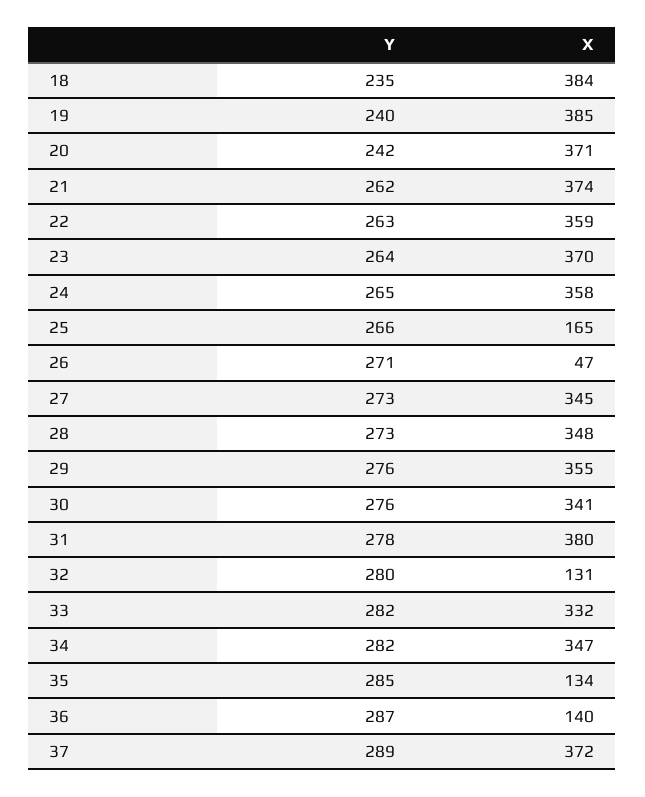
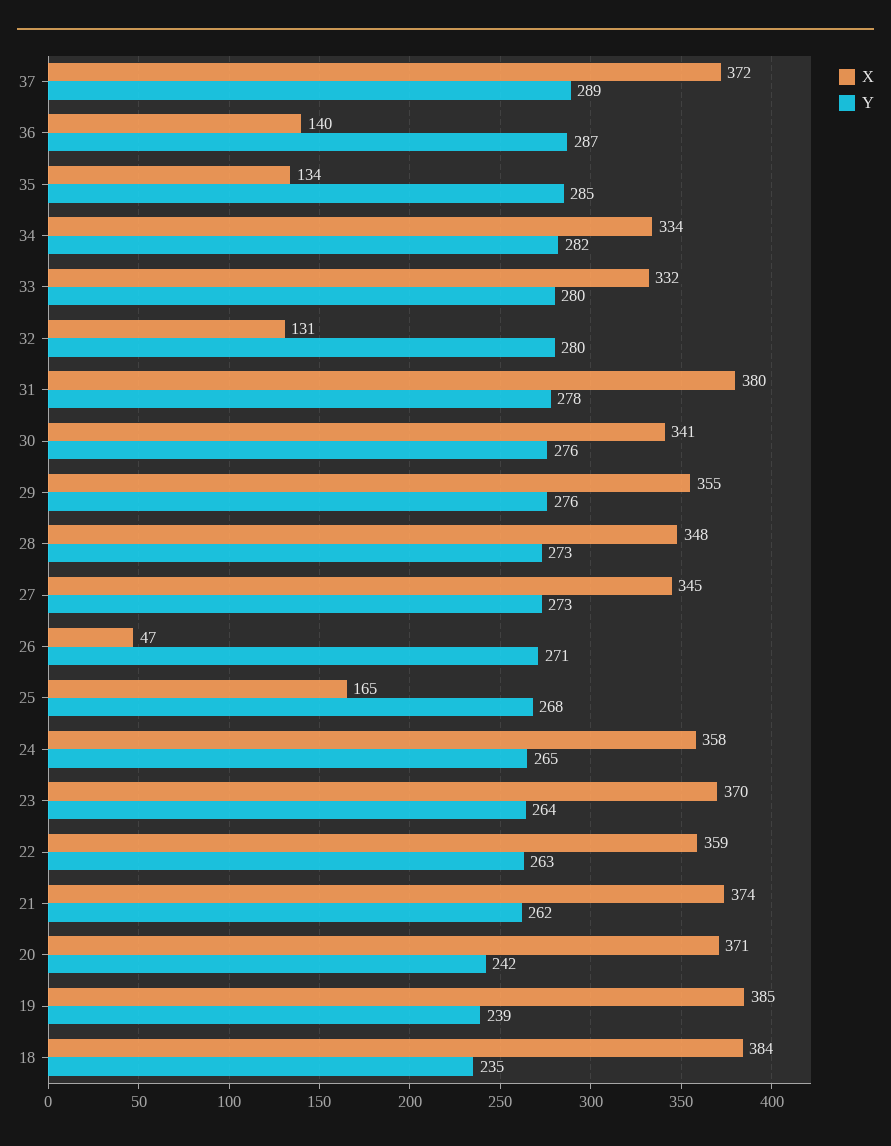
  {
    "Y": {
      "18": 235,
-     "19": 240,
+     "19": 239,
      "20": 242,
      "21": 262,
      "22": 263,
      "23": 264,
      "24": 265,
-     "25": 266,
+     "25": 268,
      "26": 271,
      "27": 273,
      "28": 273,
      "29": 276,
      "30": 276,
      "31": 278,
      "32": 280,
-     "33": 282,
+     "33": 280,
      "34": 282,
      "35": 285,
      "36": 287,
      "37": 289
    },
    "X": {
      "18": 384,
      "19": 385,
      "20": 371,
      "21": 374,
      "22": 359,
      "23": 370,
      "24": 358,
      "25": 165,
      "26": 47,
      "27": 345,
      "28": 348,
      "29": 355,
      "30": 341,
      "31": 380,
      "32": 131,
      "33": 332,
-     "34": 347,
+     "34": 334,
      "35": 134,
      "36": 140,
      "37": 372
    }
  }

